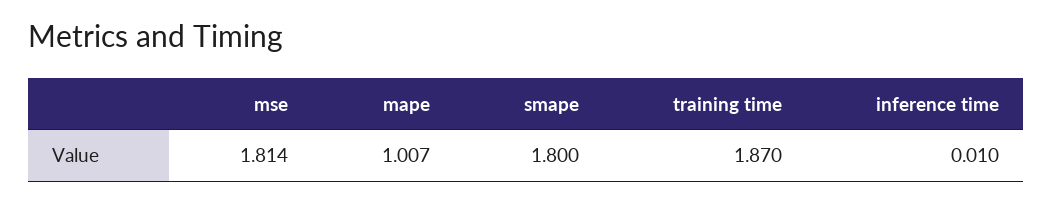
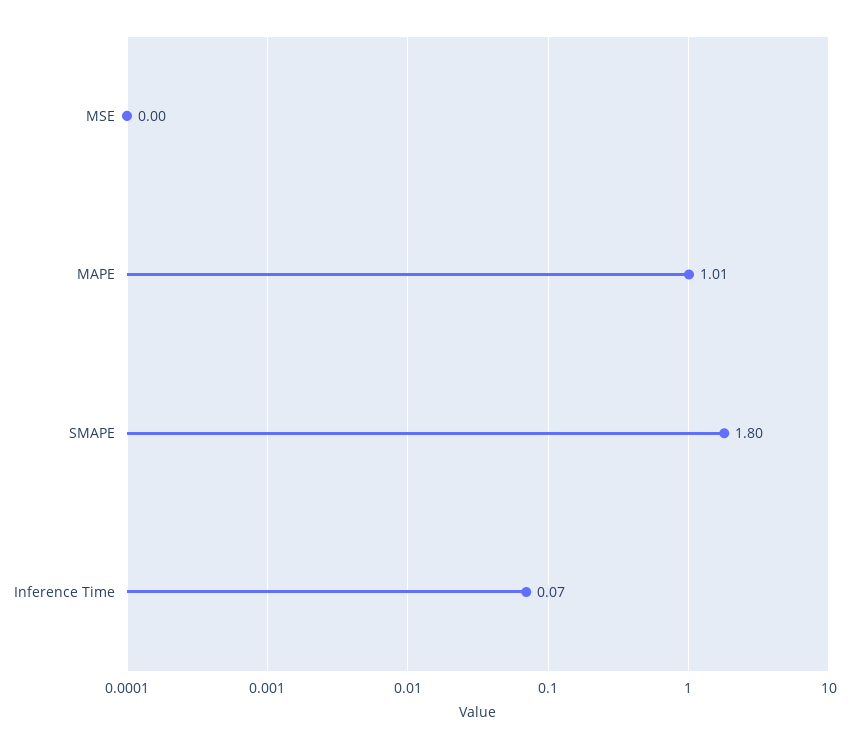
  {
-   "mse": 1.814,
+   "mse": 0,
    "mape": 1.007,
    "smape": 1.8,
-   "training time": 1.87,
-   "inference time": 0.01
+   "inference time": 0.07
  }

